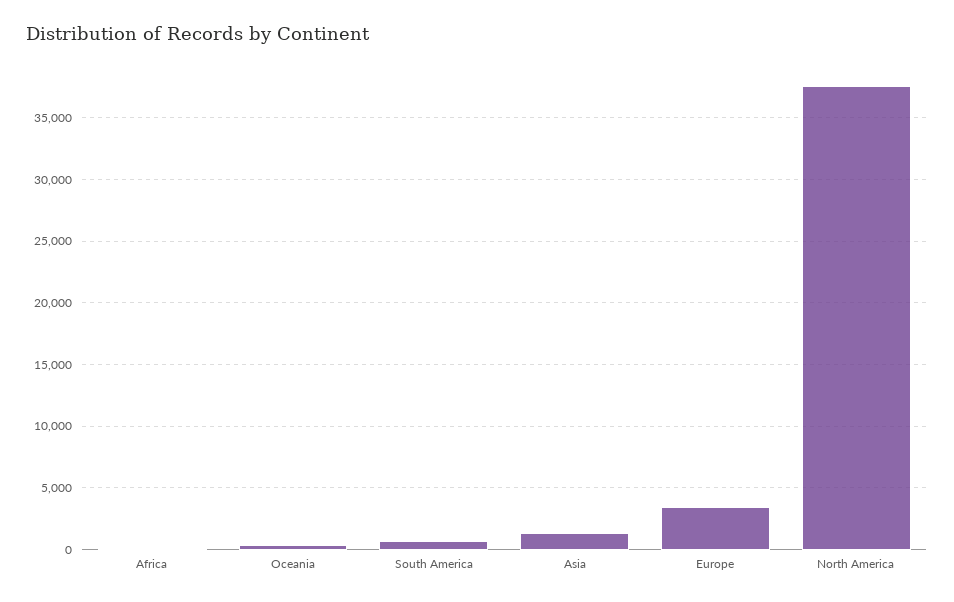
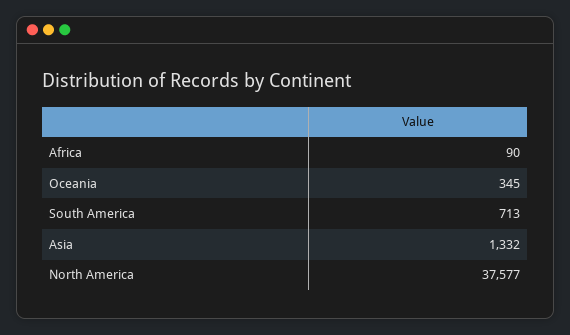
  {
    "Africa": 90,
    "Oceania": 345,
    "South America": 713,
    "Asia": 1332,
-   "Europe": 3500,
    "North America": 37577
  }

